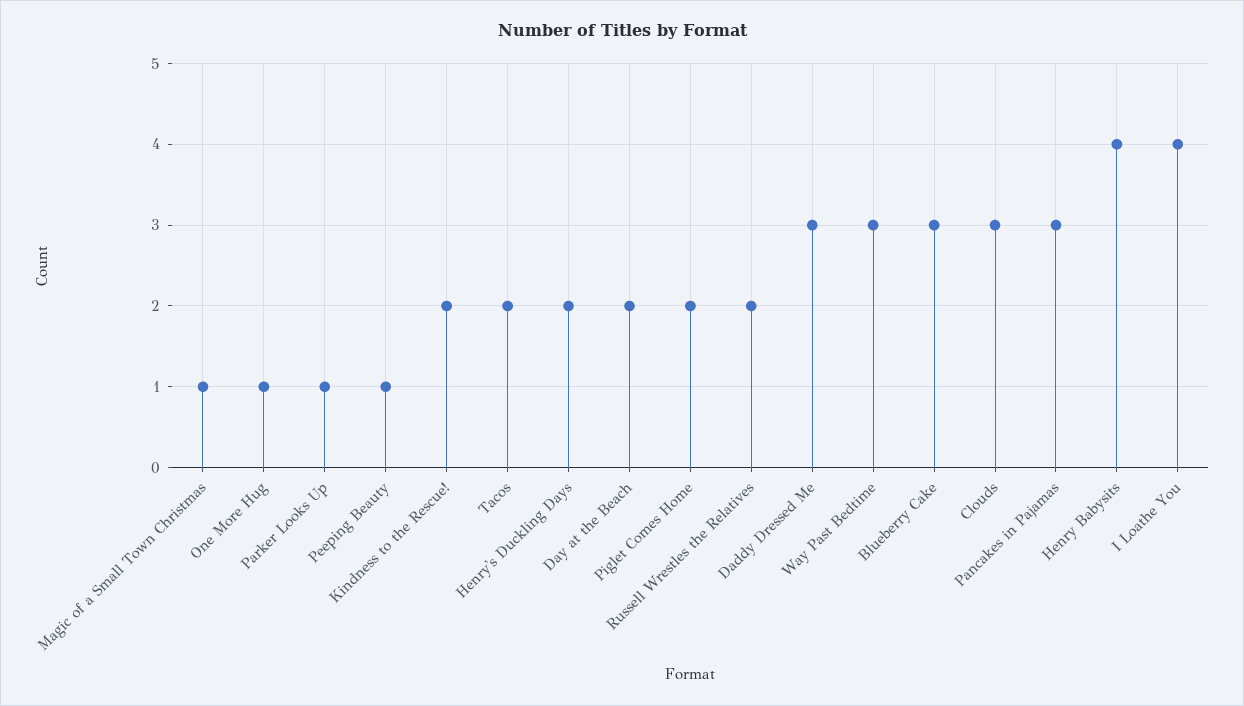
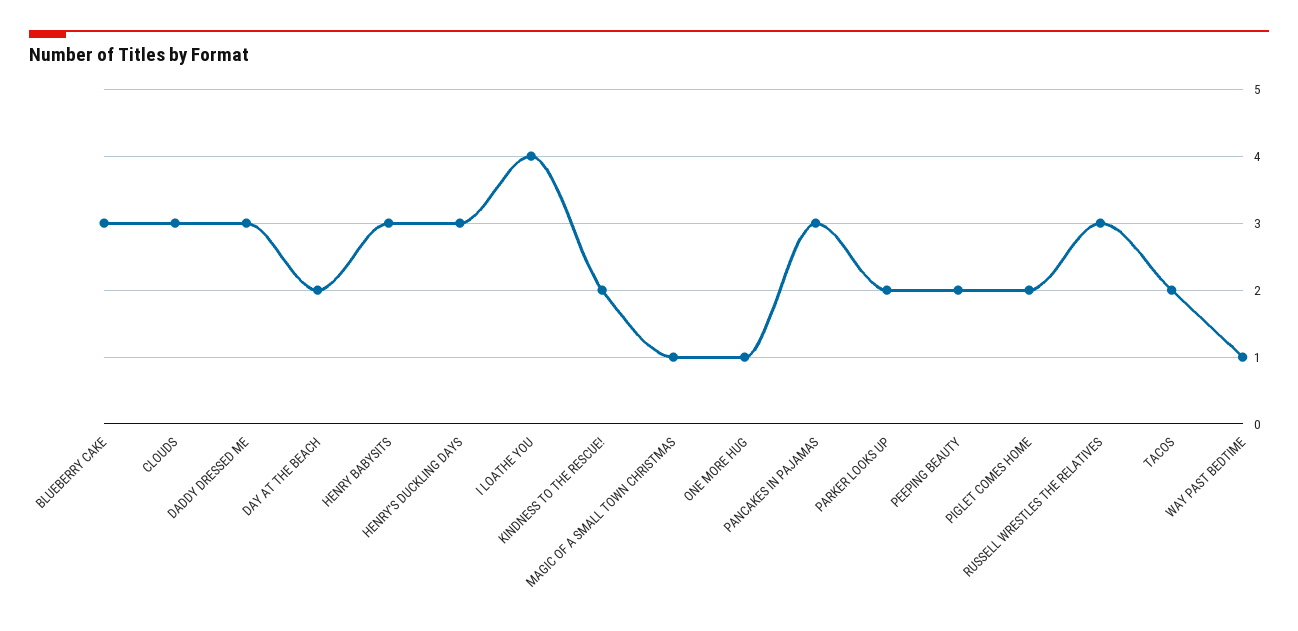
  {
    "Magic of a Small Town Christmas": 1,
    "One More Hug": 1,
-   "Parker Looks Up": 1,
+   "Parker Looks Up": 2,
-   "Peeping Beauty": 1,
+   "Peeping Beauty": 2,
    "Kindness to the Rescue!": 2,
    "Tacos": 2,
-   "Henry's Duckling Days": 2,
+   "Henry's Duckling Days": 3,
    "Day at the Beach": 2,
    "Piglet Comes Home": 2,
-   "Russell Wrestles the Relatives": 2,
+   "Russell Wrestles the Relatives": 3,
    "Daddy Dressed Me": 3,
-   "Way Past Bedtime": 3,
+   "Way Past Bedtime": 1,
    "Blueberry Cake": 3,
    "Clouds": 3,
    "Pancakes in Pajamas": 3,
-   "Henry Babysits": 4,
+   "Henry Babysits": 3,
    "I Loathe You": 4
  }

